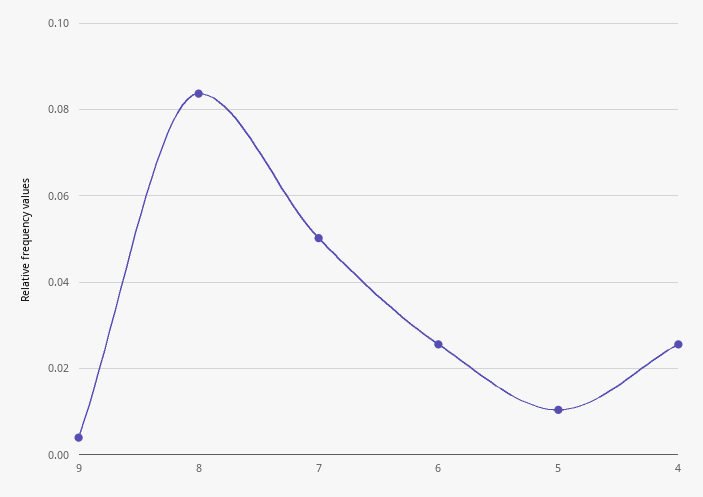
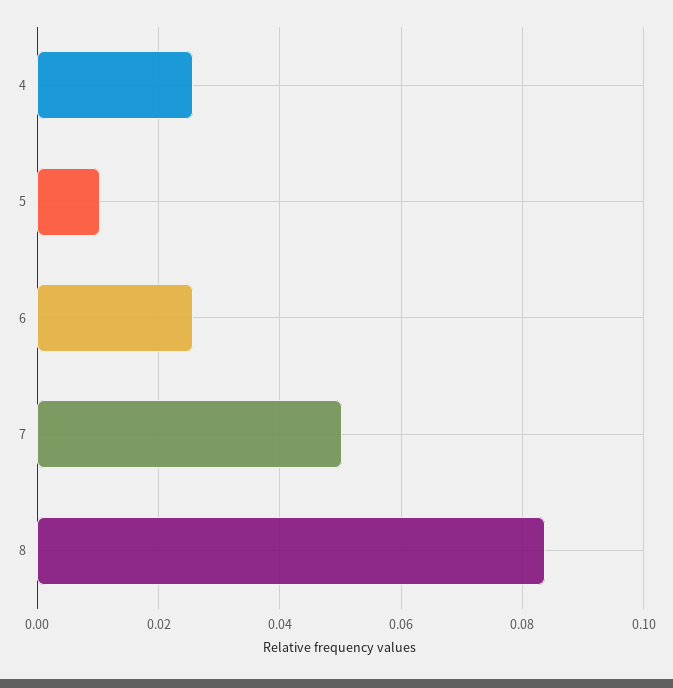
  {
-   "9": 0.004,
    "8": 0.084,
    "7": 0.05,
    "6": 0.026,
    "5": 0.01,
    "4": 0.026
  }

